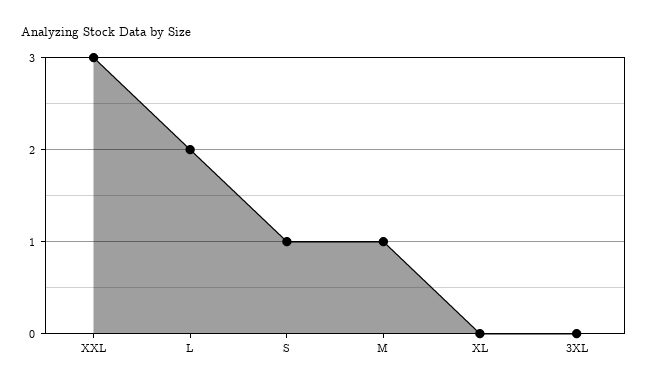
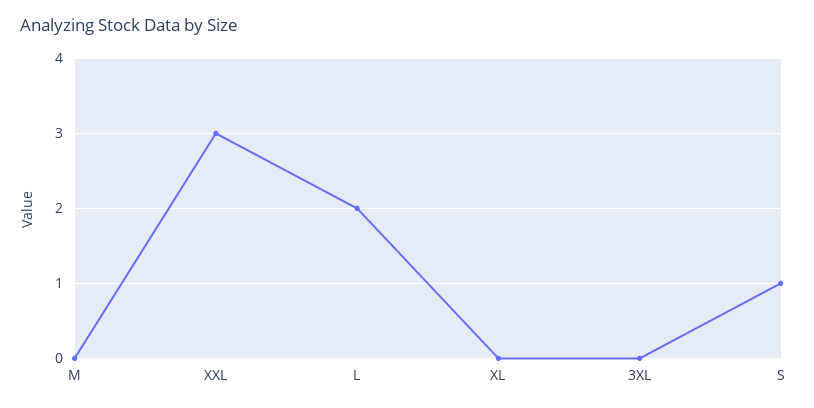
  {
    "XXL": 3,
    "L": 2,
    "S": 1,
-   "M": 1,
+   "M": 0,
    "XL": 0,
    "3XL": 0
  }

